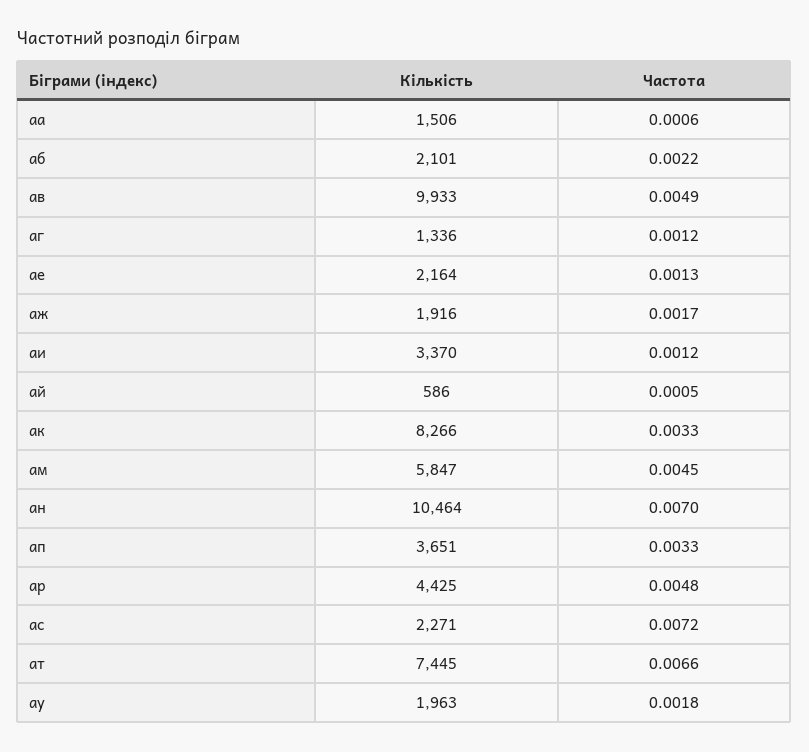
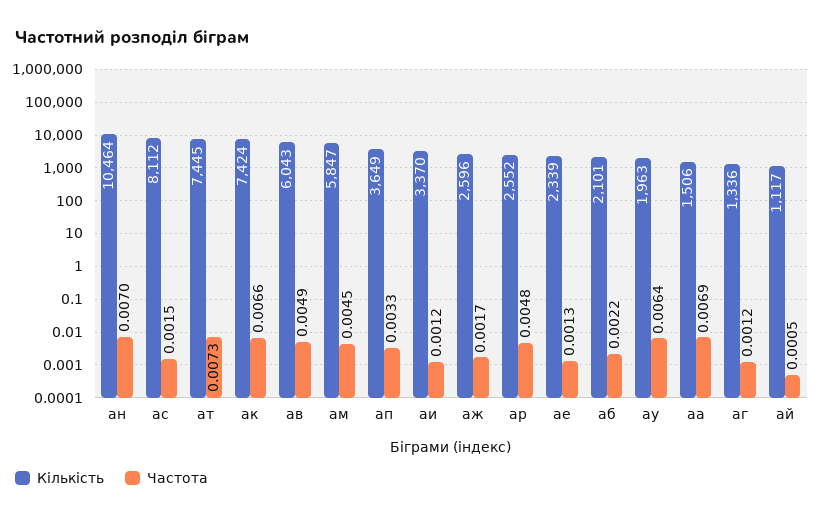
  {
    "Кількість": {
      "аа": 1506,
      "аб": 2101,
-     "ав": 9933,
+     "ав": 6043,
      "аг": 1336,
-     "ае": 2164,
+     "ае": 2339,
-     "аж": 1916,
+     "аж": 2596,
      "аи": 3370,
-     "ай": 586,
+     "ай": 1117,
-     "ак": 8266,
+     "ак": 7424,
      "ам": 5847,
      "ан": 10464,
-     "ап": 3651,
+     "ап": 3649,
-     "ар": 4425,
+     "ар": 2552,
-     "ас": 2271,
+     "ас": 8112,
      "ат": 7445,
      "ау": 1963
    },
    "Частота": {
-     "аа": 0.0006,
+     "аа": 0.0069,
      "аб": 0.0022,
      "ав": 0.0049,
      "аг": 0.0012,
      "ае": 0.0013,
      "аж": 0.0017,
      "аи": 0.0012,
      "ай": 0.0005,
-     "ак": 0.0033,
+     "ак": 0.0066,
      "ам": 0.0045,
      "ан": 0.007,
      "ап": 0.0033,
      "ар": 0.0048,
-     "ас": 0.0072,
+     "ас": 0.0015,
-     "ат": 0.0066,
+     "ат": 0.0073,
-     "ау": 0.0018
+     "ау": 0.0064
    }
  }

